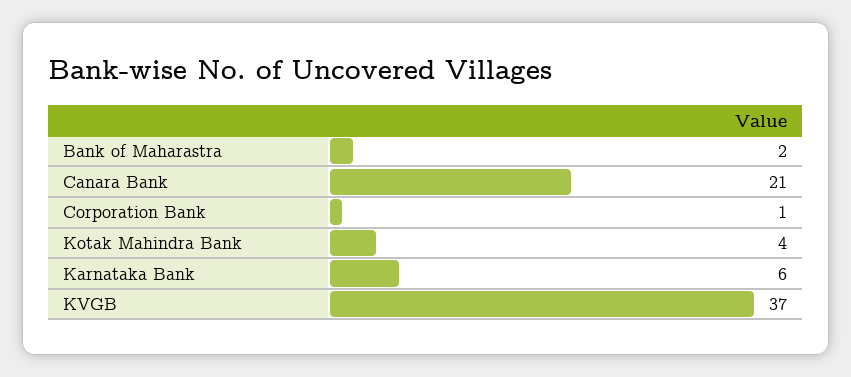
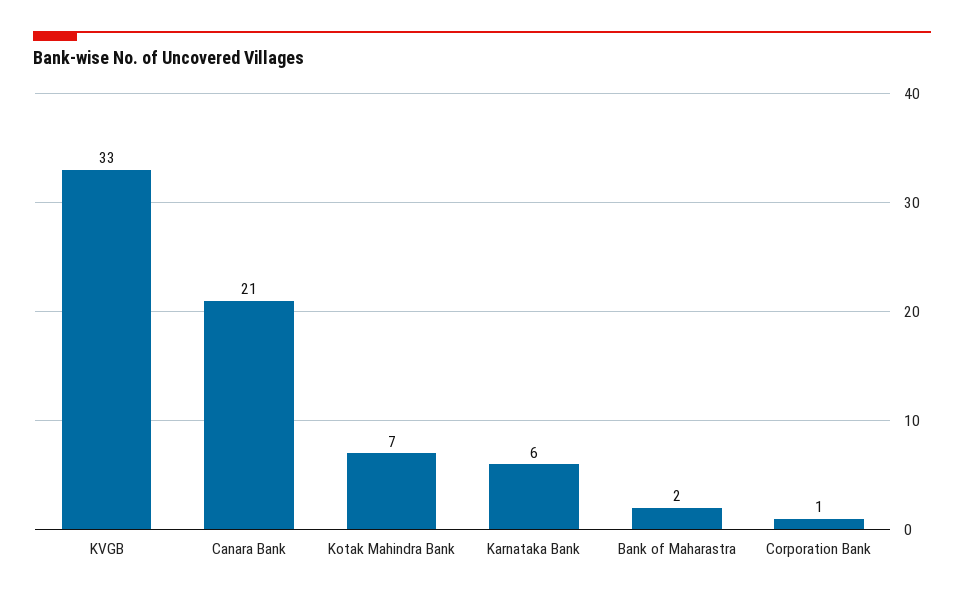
  {
    "Bank of Maharastra": 2,
    "Canara Bank": 21,
    "Corporation Bank": 1,
-   "Kotak Mahindra Bank": 4,
+   "Kotak Mahindra Bank": 7,
    "Karnataka Bank": 6,
-   "KVGB": 37
+   "KVGB": 33
  }

